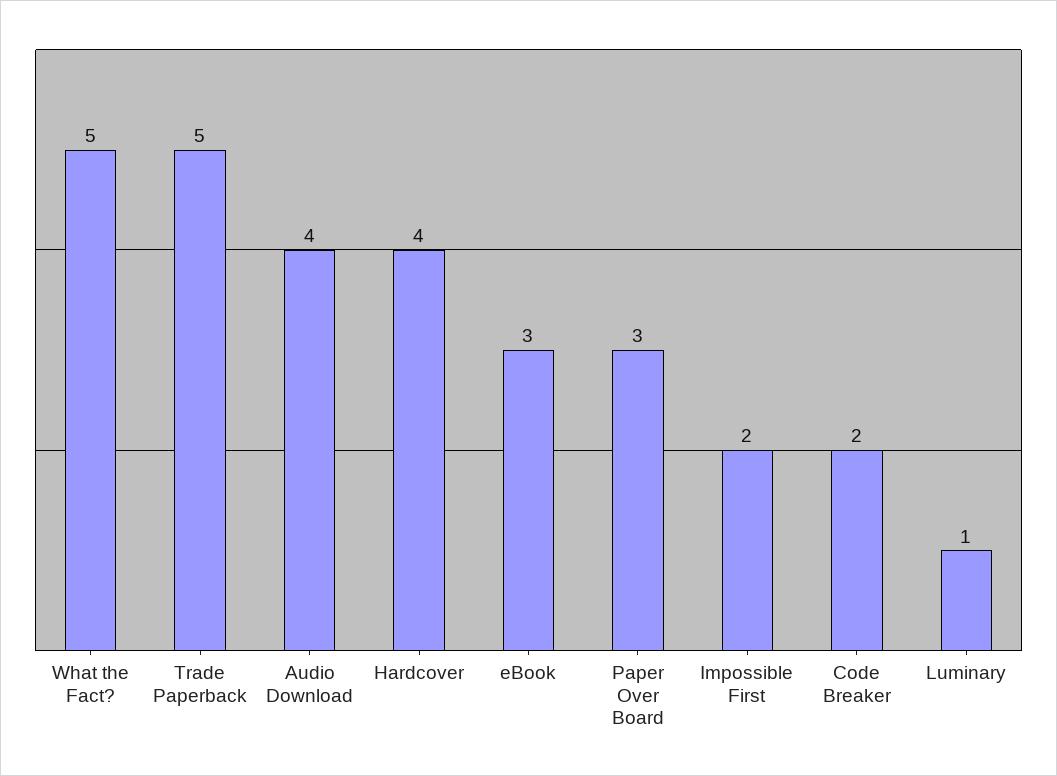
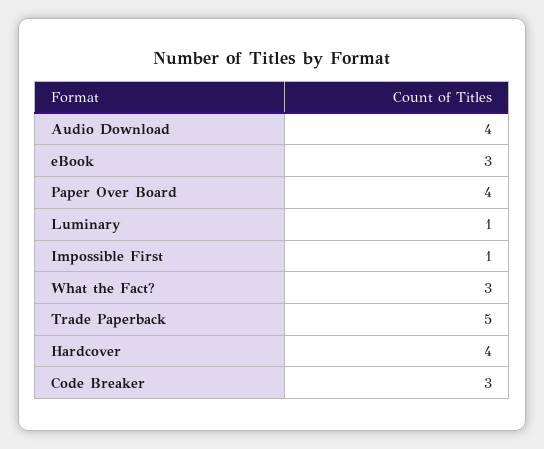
  {
-   "What the Fact?": 5,
+   "What the Fact?": 3,
    "Trade Paperback": 5,
    "Audio Download": 4,
    "Hardcover": 4,
    "eBook": 3,
-   "Paper Over Board": 3,
+   "Paper Over Board": 4,
-   "Impossible First": 2,
+   "Impossible First": 1,
-   "Code Breaker": 2,
+   "Code Breaker": 3,
    "Luminary": 1
  }

